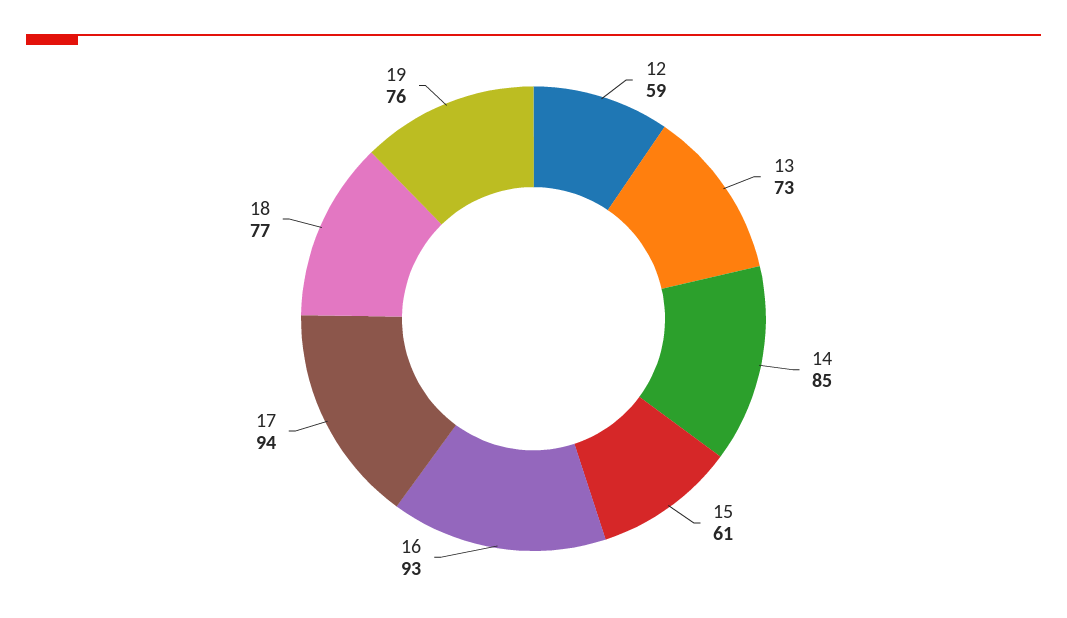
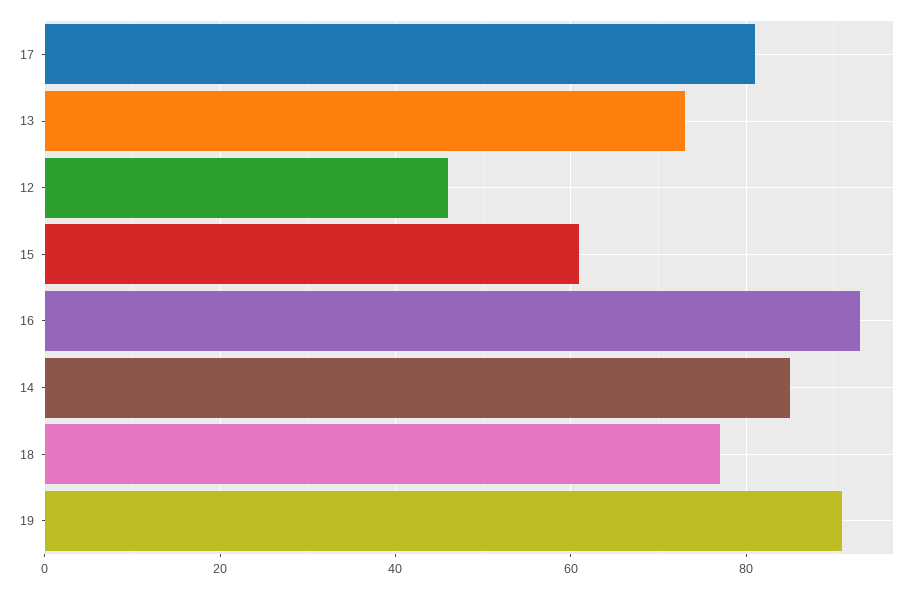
  {
-   "12": 59,
+   "12": 45,
    "13": 73,
    "14": 85,
    "15": 61,
    "16": 93,
-   "17": 94,
+   "17": 80,
    "18": 77,
-   "19": 76
+   "19": 90
  }

